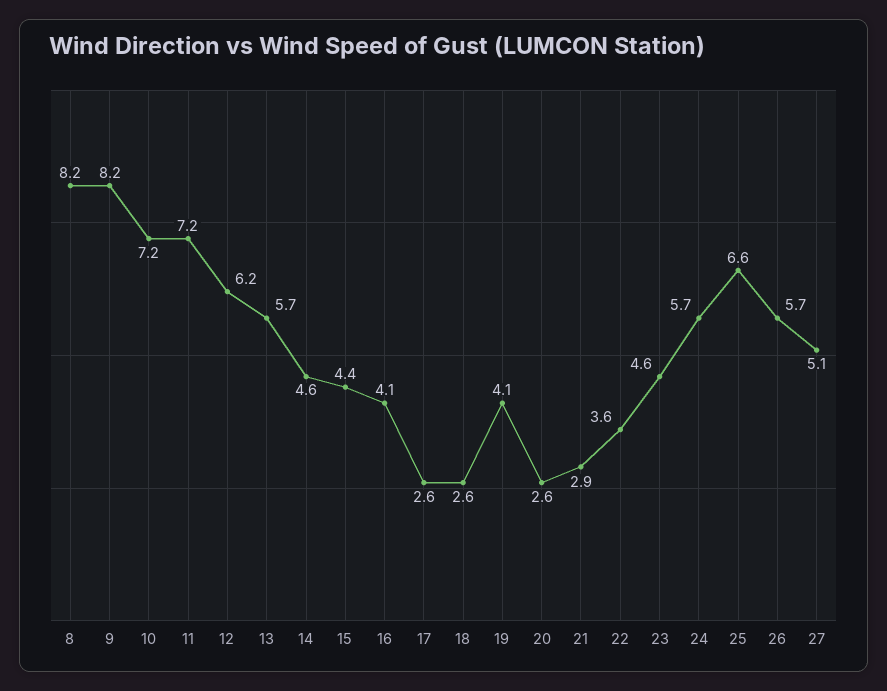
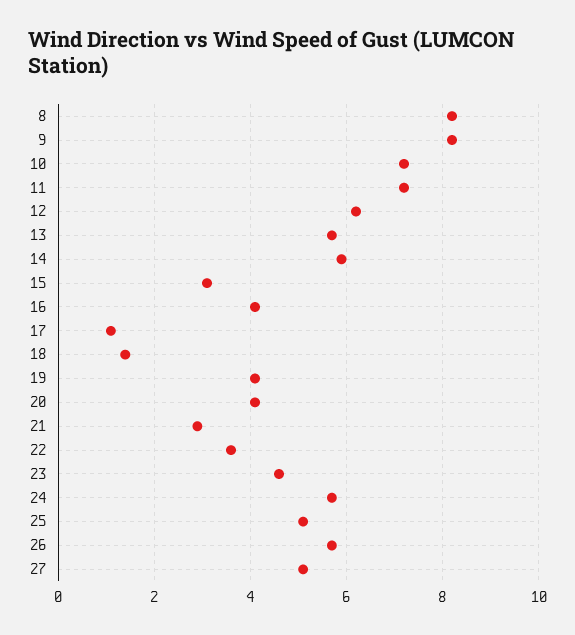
  {
    "8": 8.2,
    "9": 8.2,
    "10": 7.2,
    "11": 7.2,
    "12": 6.2,
    "13": 5.7,
-   "14": 4.6,
+   "14": 6,
-   "15": 4.4,
+   "15": 3,
    "16": 4.1,
-   "17": 2.6,
+   "17": 1,
-   "18": 2.6,
+   "18": 1.5,
    "19": 4.1,
-   "20": 2.6,
+   "20": 4,
    "21": 2.9,
    "22": 3.6,
    "23": 4.6,
    "24": 5.7,
-   "25": 6.6,
+   "25": 5,
    "26": 5.7,
    "27": 5.1
  }

